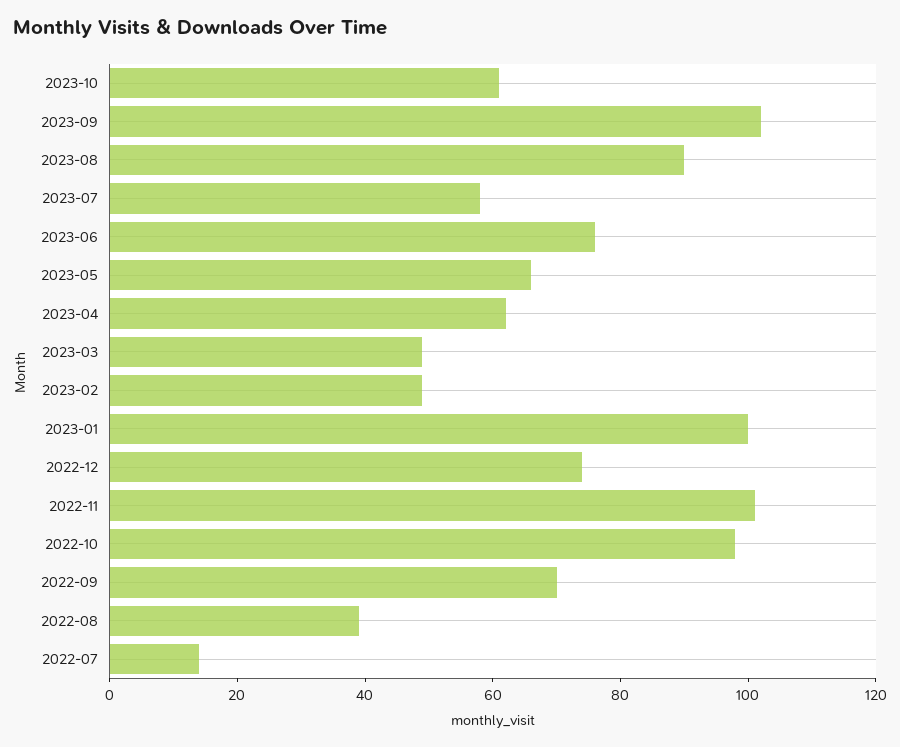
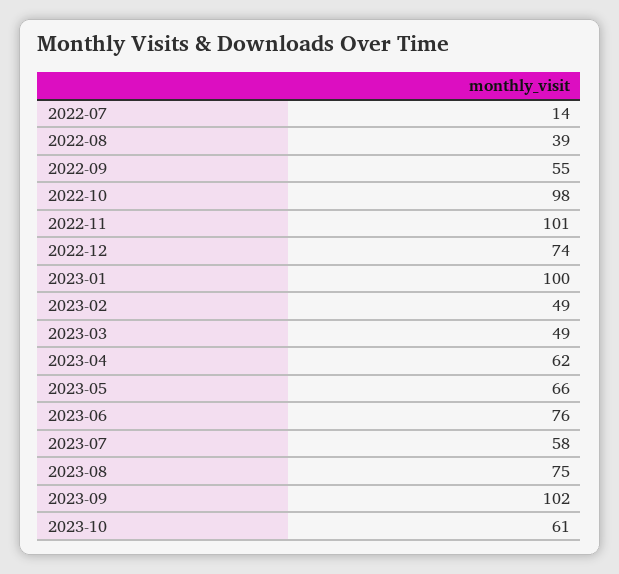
  {
    "2023-10": 61,
    "2023-09": 102,
-   "2023-08": 90,
+   "2023-08": 75,
    "2023-07": 58,
    "2023-06": 76,
    "2023-05": 66,
    "2023-04": 62,
    "2023-03": 49,
    "2023-02": 49,
    "2023-01": 100,
    "2022-12": 74,
    "2022-11": 101,
    "2022-10": 98,
-   "2022-09": 70,
+   "2022-09": 55,
    "2022-08": 39,
    "2022-07": 14
  }

